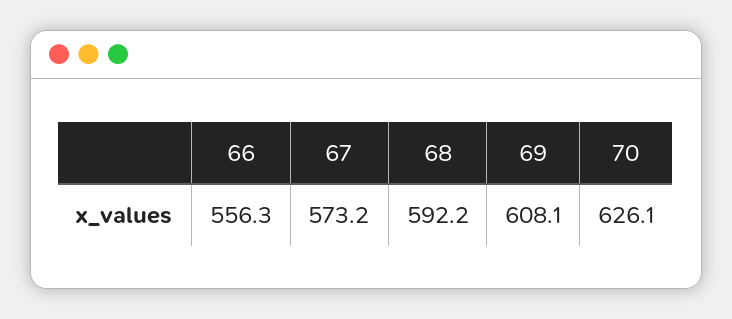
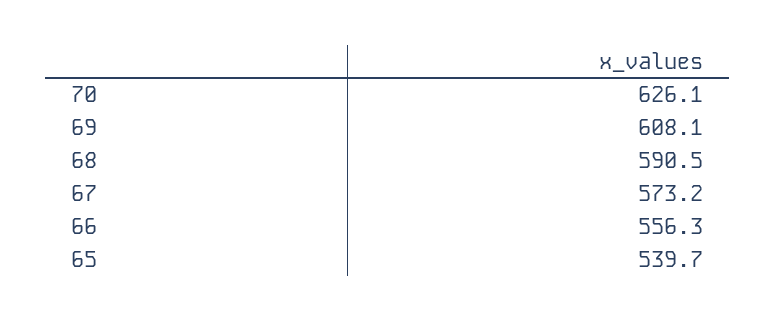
  {
    "66": 556.3,
    "67": 573.2,
-   "68": 592.2,
+   "68": 590.5,
    "69": 608.1,
-   "70": 626.1
+   "70": 626.1,
+   "65": 539.7
  }

